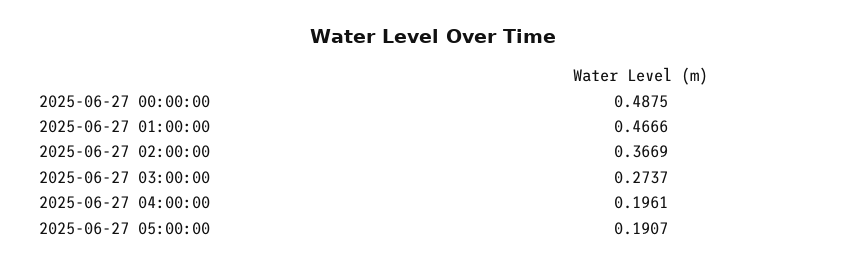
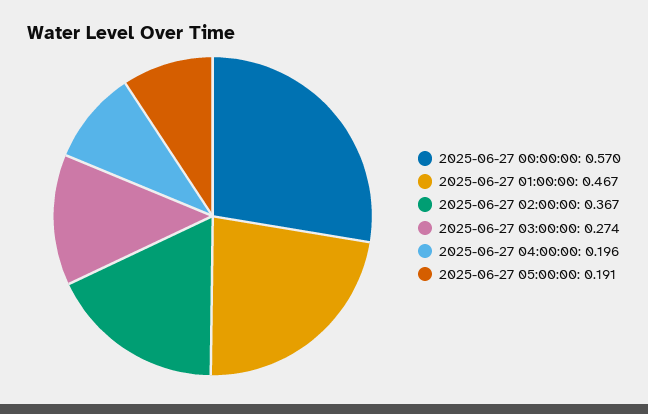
  {
-   "2025-06-27 00:00:00": 0.4875,
+   "2025-06-27 00:00:00": 0.57,
    "2025-06-27 01:00:00": 0.4666,
    "2025-06-27 02:00:00": 0.3669,
    "2025-06-27 03:00:00": 0.2737,
    "2025-06-27 04:00:00": 0.1961,
    "2025-06-27 05:00:00": 0.1907
  }

